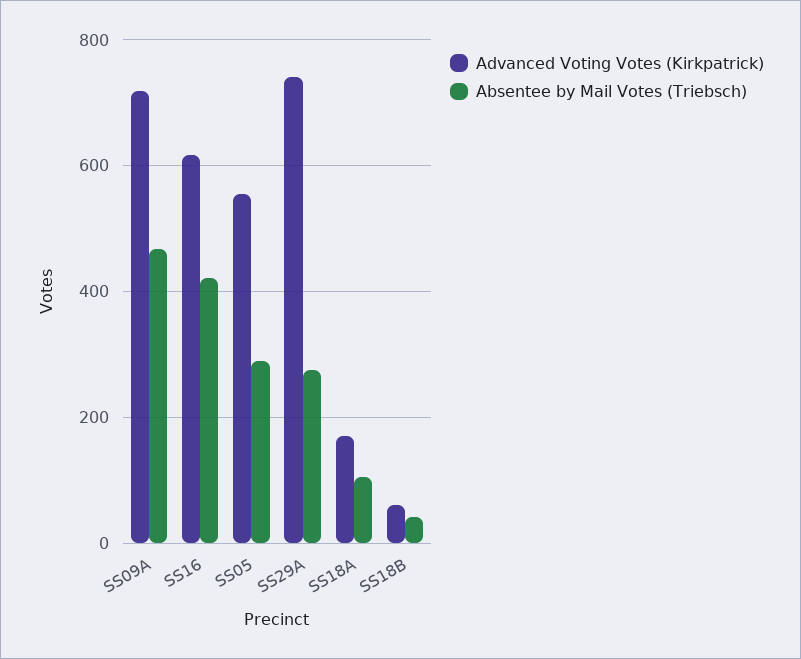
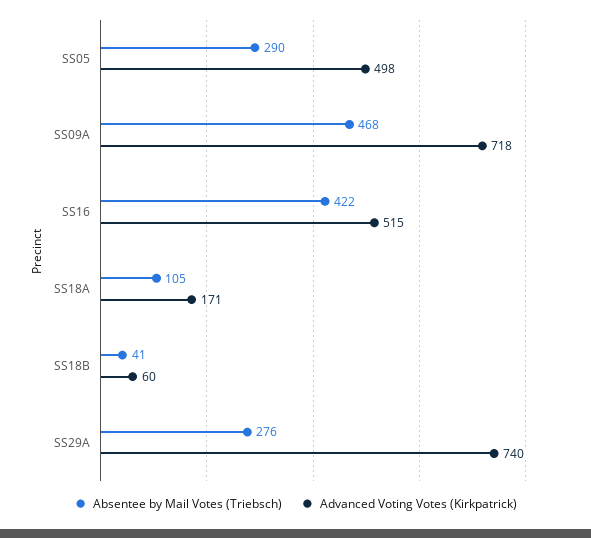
  {
    "Advanced Voting Votes (Kirkpatrick)": {
      "SS09A": 718,
-     "SS16": 620,
+     "SS16": 515,
-     "SS05": 560,
+     "SS05": 498,
      "SS29A": 740,
      "SS18A": 171,
      "SS18B": 60
    },
    "Absentee by Mail Votes (Triebsch)": {
      "SS09A": 468,
      "SS16": 422,
      "SS05": 290,
      "SS29A": 276,
      "SS18A": 105,
      "SS18B": 41
    }
  }

